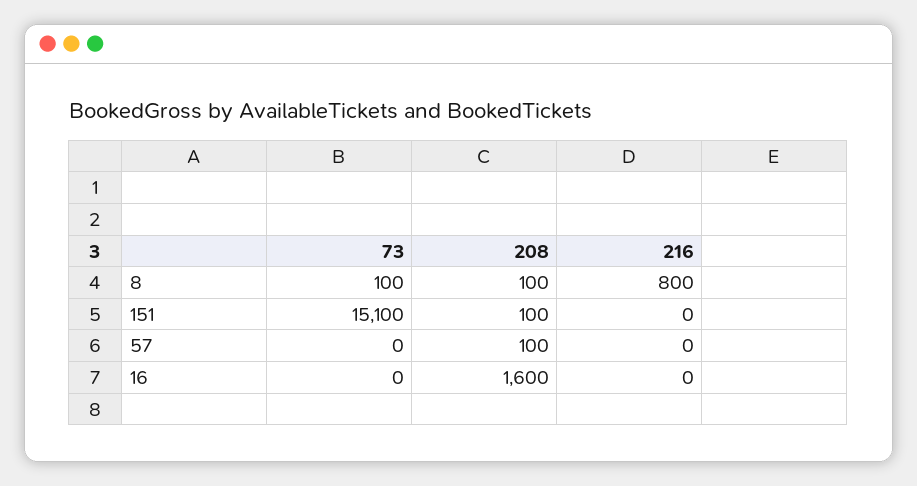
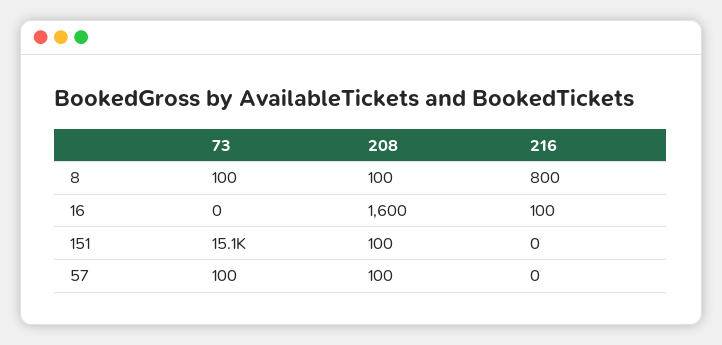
  {
    "73": {
      "8": 100,
      "151": 15100,
-     "57": 0,
+     "57": 100,
      "16": 0
    },
    "208": {
      "8": 100,
      "151": 100,
      "57": 100,
      "16": 1600
    },
    "216": {
      "8": 800,
      "151": 0,
      "57": 0,
-     "16": 0
+     "16": 100
    }
  }

